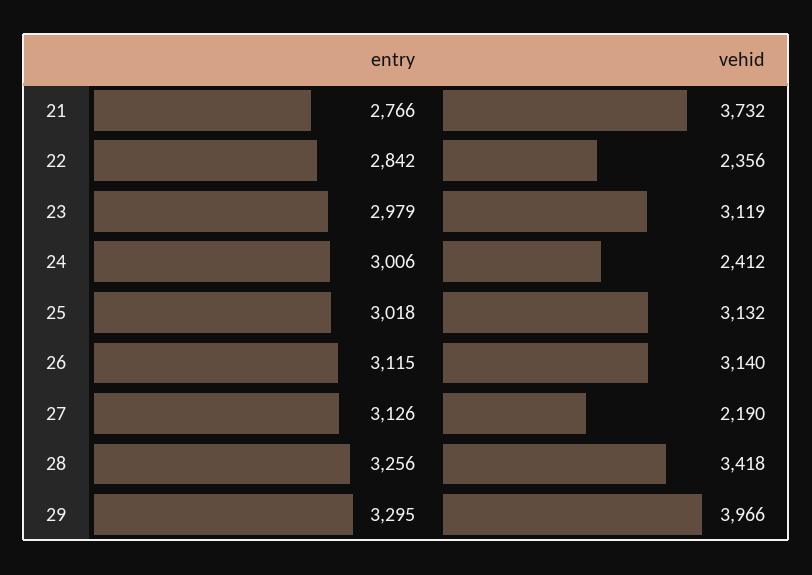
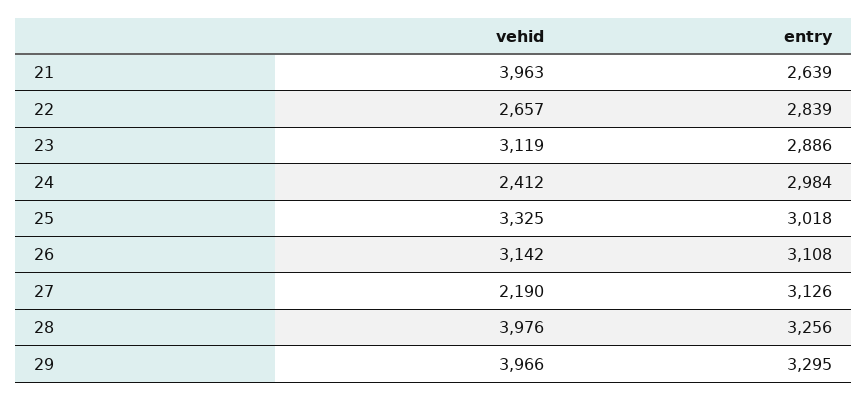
  {
    "entry": {
-     "21": 2766,
+     "21": 2639,
-     "22": 2842,
+     "22": 2839,
-     "23": 2979,
+     "23": 2886,
-     "24": 3006,
+     "24": 2984,
      "25": 3018,
-     "26": 3115,
+     "26": 3108,
      "27": 3126,
      "28": 3256,
      "29": 3295
    },
    "vehid": {
-     "21": 3732,
+     "21": 3963,
-     "22": 2356,
+     "22": 2657,
      "23": 3119,
      "24": 2412,
-     "25": 3132,
+     "25": 3325,
-     "26": 3140,
+     "26": 3142,
      "27": 2190,
-     "28": 3418,
+     "28": 3976,
      "29": 3966
    }
  }

